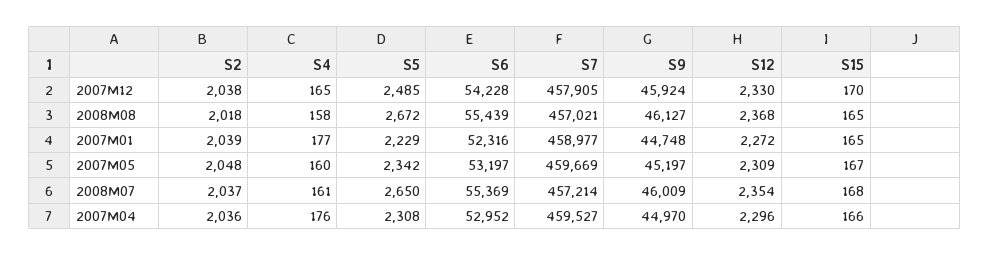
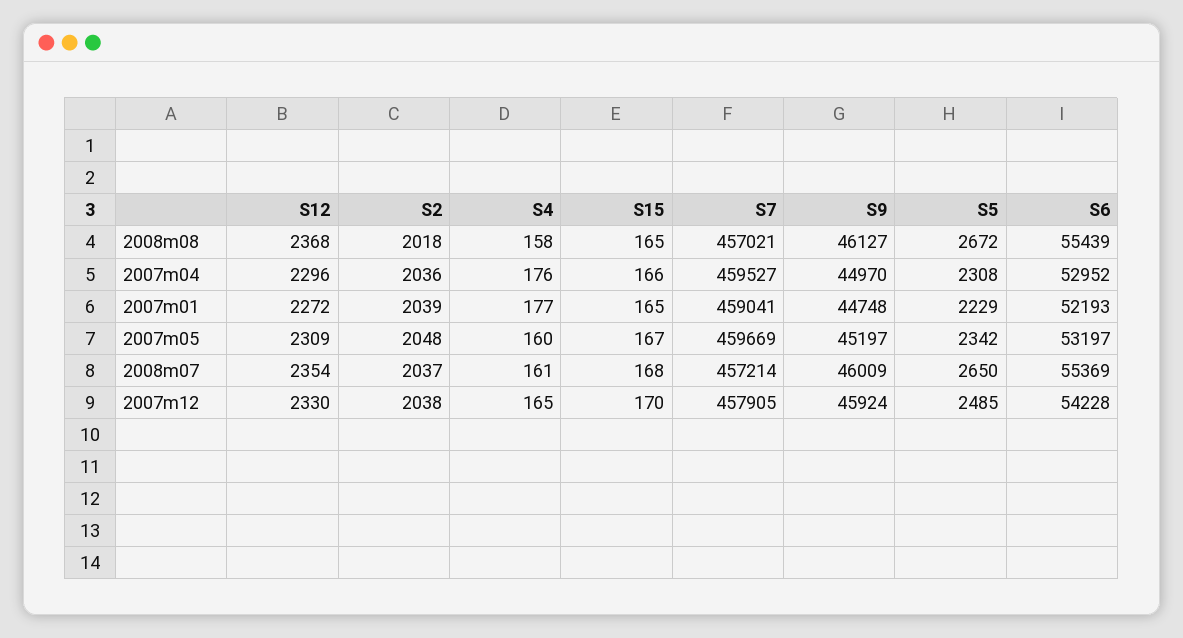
  {
    "S2": {
      "2007M12": 2038,
      "2008M08": 2018,
      "2007M01": 2039,
      "2007M05": 2048,
      "2008M07": 2037,
      "2007M04": 2036
    },
    "S4": {
      "2007M12": 165,
      "2008M08": 158,
      "2007M01": 177,
      "2007M05": 160,
      "2008M07": 161,
      "2007M04": 176
    },
    "S5": {
      "2007M12": 2485,
      "2008M08": 2672,
      "2007M01": 2229,
      "2007M05": 2342,
      "2008M07": 2650,
      "2007M04": 2308
    },
    "S6": {
      "2007M12": 54228,
      "2008M08": 55439,
-     "2007M01": 52316,
+     "2007M01": 52193,
      "2007M05": 53197,
      "2008M07": 55369,
      "2007M04": 52952
    },
    "S7": {
      "2007M12": 457905,
      "2008M08": 457021,
-     "2007M01": 458977,
+     "2007M01": 459041,
      "2007M05": 459669,
      "2008M07": 457214,
      "2007M04": 459527
    },
    "S9": {
      "2007M12": 45924,
      "2008M08": 46127,
      "2007M01": 44748,
      "2007M05": 45197,
      "2008M07": 46009,
      "2007M04": 44970
    },
    "S12": {
      "2007M12": 2330,
      "2008M08": 2368,
      "2007M01": 2272,
      "2007M05": 2309,
      "2008M07": 2354,
      "2007M04": 2296
    },
    "S15": {
      "2007M12": 170,
      "2008M08": 165,
      "2007M01": 165,
      "2007M05": 167,
      "2008M07": 168,
      "2007M04": 166
    }
  }

